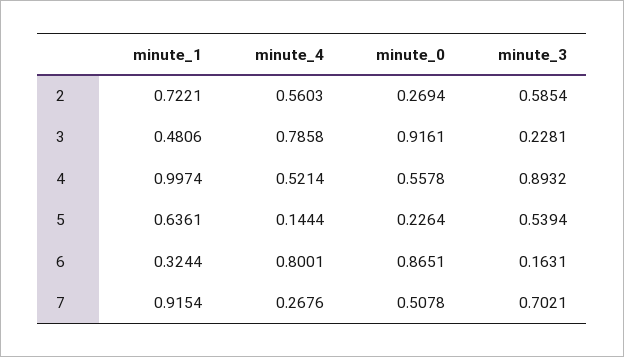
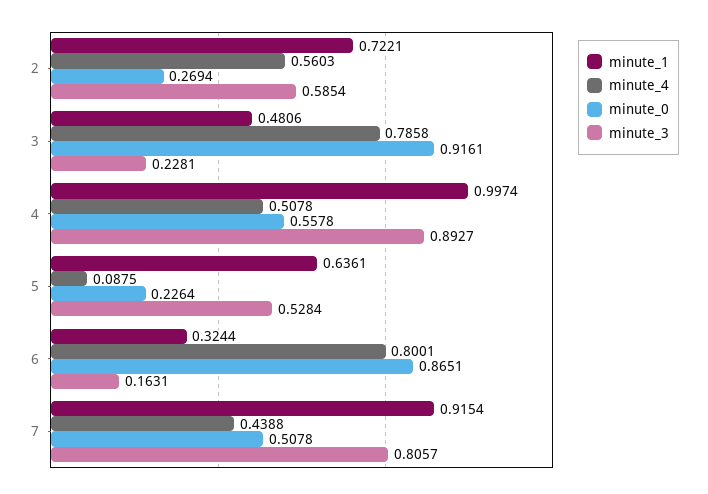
  {
    "minute_1": {
      "2": 0.7221,
      "3": 0.4806,
      "4": 0.9974,
      "5": 0.6361,
      "6": 0.3244,
      "7": 0.9154
    },
    "minute_4": {
      "2": 0.5603,
      "3": 0.7858,
-     "4": 0.5214,
+     "4": 0.5078,
-     "5": 0.1444,
+     "5": 0.0875,
      "6": 0.8001,
-     "7": 0.2676
+     "7": 0.4388
    },
    "minute_0": {
      "2": 0.2694,
      "3": 0.9161,
      "4": 0.5578,
      "5": 0.2264,
      "6": 0.8651,
      "7": 0.5078
    },
    "minute_3": {
      "2": 0.5854,
      "3": 0.2281,
-     "4": 0.8932,
+     "4": 0.8927,
-     "5": 0.5394,
+     "5": 0.5284,
      "6": 0.1631,
-     "7": 0.7021
+     "7": 0.8057
    }
  }

